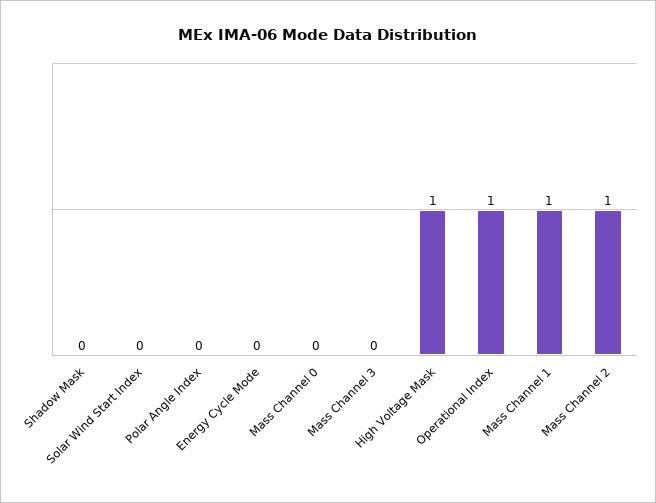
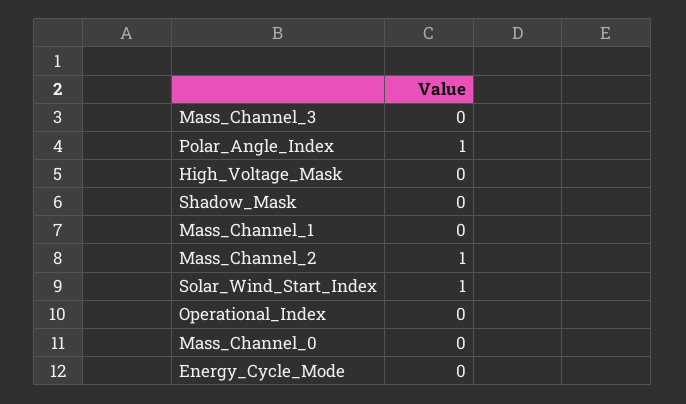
  {
    "Shadow Mask": 0,
-   "Solar Wind Start Index": 0,
+   "Solar Wind Start Index": 1,
-   "Polar Angle Index": 0,
+   "Polar Angle Index": 1,
    "Energy Cycle Mode": 0,
    "Mass Channel 0": 0,
    "Mass Channel 3": 0,
-   "High Voltage Mask": 1,
+   "High Voltage Mask": 0,
-   "Operational Index": 1,
+   "Operational Index": 0,
-   "Mass Channel 1": 1,
+   "Mass Channel 1": 0,
    "Mass Channel 2": 1
  }

